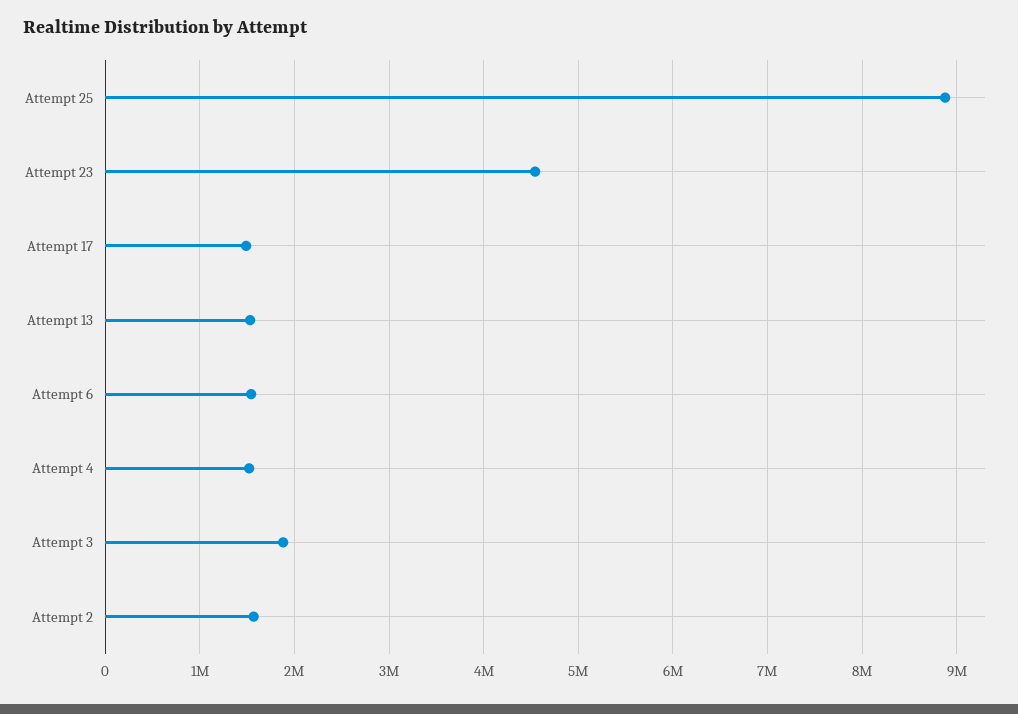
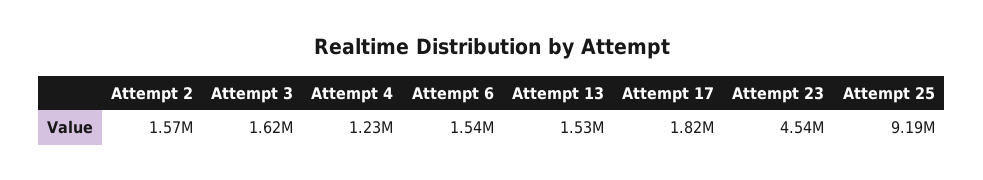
  {
-   "Attempt 25": 8900000,
+   "Attempt 25": 9190000,
    "Attempt 23": 4540000,
-   "Attempt 17": 1500000,
+   "Attempt 17": 1820000,
    "Attempt 13": 1530000,
    "Attempt 6": 1540000,
-   "Attempt 4": 1500000,
+   "Attempt 4": 1230000,
-   "Attempt 3": 1900000,
+   "Attempt 3": 1620000,
    "Attempt 2": 1570000
  }

